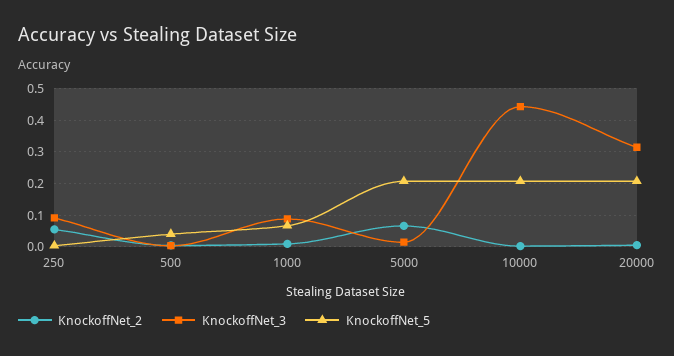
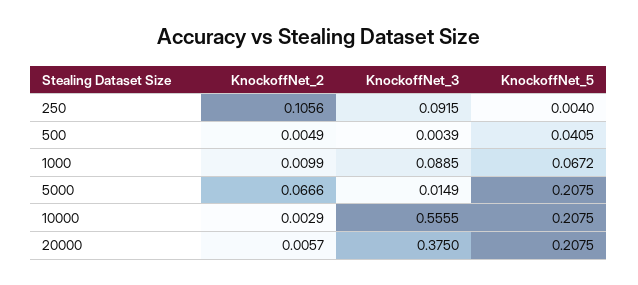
  {
    "KnockoffNet_2": {
-     "250": 0.06,
+     "250": 0.1056,
      "500": 0.0049,
      "1000": 0.0099,
      "5000": 0.0666,
      "10000": 0.0029,
      "20000": 0.0057
    },
    "KnockoffNet_3": {
      "250": 0.0915,
      "500": 0.0039,
      "1000": 0.0885,
      "5000": 0.0149,
-     "10000": 0.44,
+     "10000": 0.5555,
-     "20000": 0.32
+     "20000": 0.375
    },
    "KnockoffNet_5": {
      "250": 0.004,
      "500": 0.0405,
      "1000": 0.0672,
      "5000": 0.2075,
      "10000": 0.2075,
      "20000": 0.2075
    }
  }

